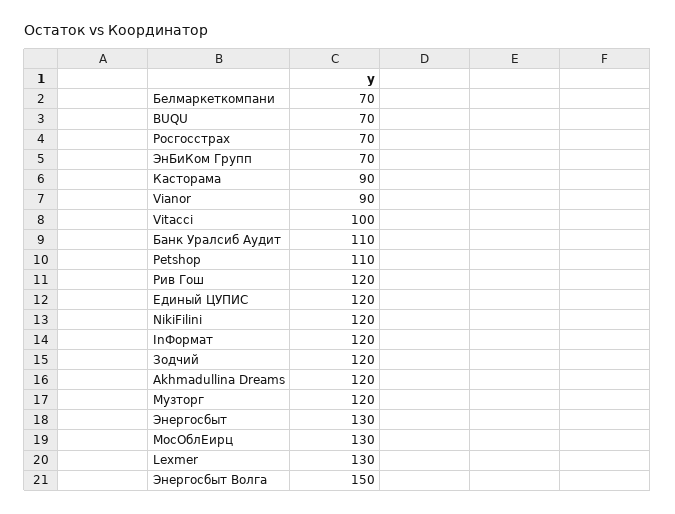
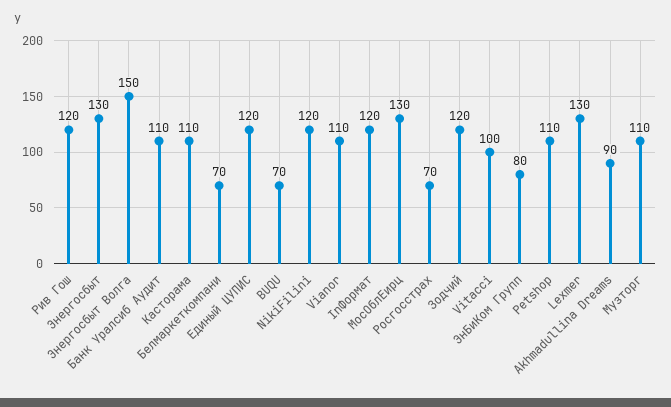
  {
    "Белмаркеткомпани": 70,
    "BUQU": 70,
    "Росгосстрах": 70,
-   "ЭнБиКом Групп": 70,
+   "ЭнБиКом Групп": 80,
-   "Касторама": 90,
+   "Касторама": 110,
-   "Vianor": 90,
+   "Vianor": 110,
    "Vitacci": 100,
    "Банк Уралсиб Аудит": 110,
    "Petshop": 110,
    "Рив Гош": 120,
    "Единый ЦУПИС": 120,
    "NikiFilini": 120,
    "InФормат": 120,
    "Зодчий": 120,
-   "Akhmadullina Dreams": 120,
+   "Akhmadullina Dreams": 90,
-   "Музторг": 120,
+   "Музторг": 110,
    "Энергосбыт": 130,
    "МосОблЕирц": 130,
    "Lexmer": 130,
    "Энергосбыт Волга": 150
  }

